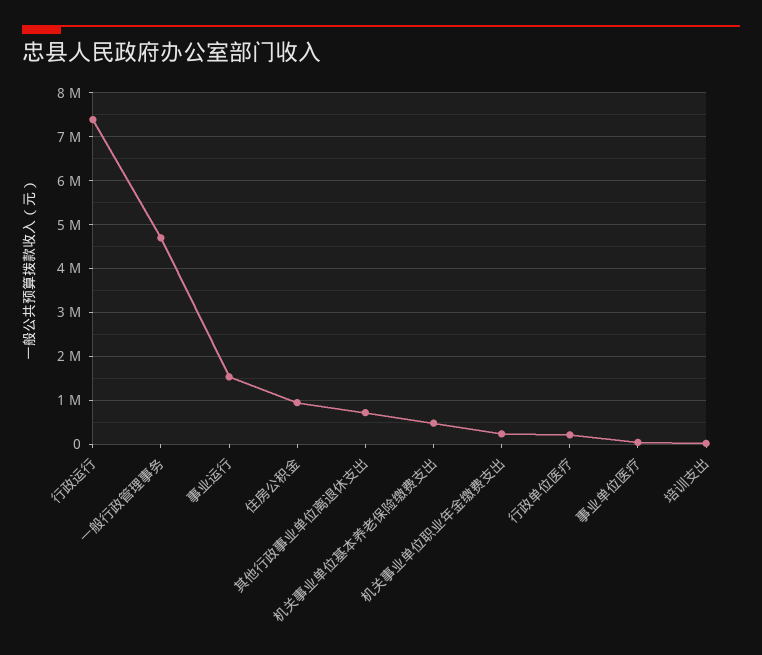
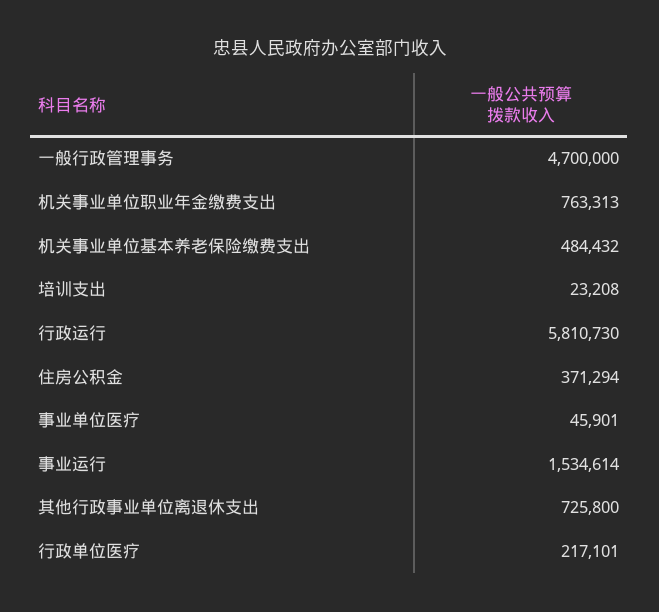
  {
-   "行政运行": 7400000,
+   "行政运行": 5810730,
    "一般行政管理事务": 4700000,
    "事业运行": 1534614,
-   "住房公积金": 1000000,
+   "住房公积金": 371294,
    "其他行政事业单位离退休支出": 725800,
    "机关事业单位基本养老保险缴费支出": 484432,
-   "机关事业单位职业年金缴费支出": 200000,
+   "机关事业单位职业年金缴费支出": 763313,
    "行政单位医疗": 217101,
    "事业单位医疗": 45901,
    "培训支出": 23208
  }

